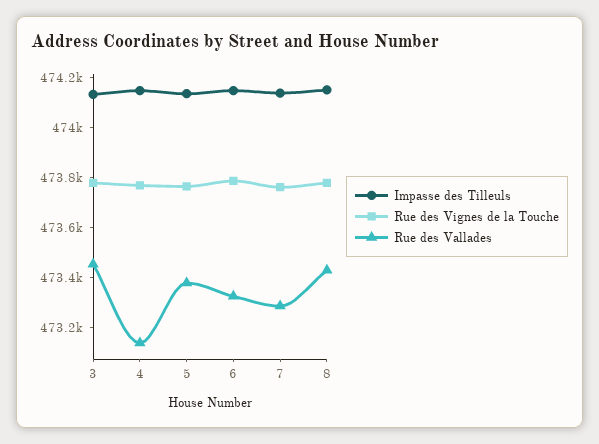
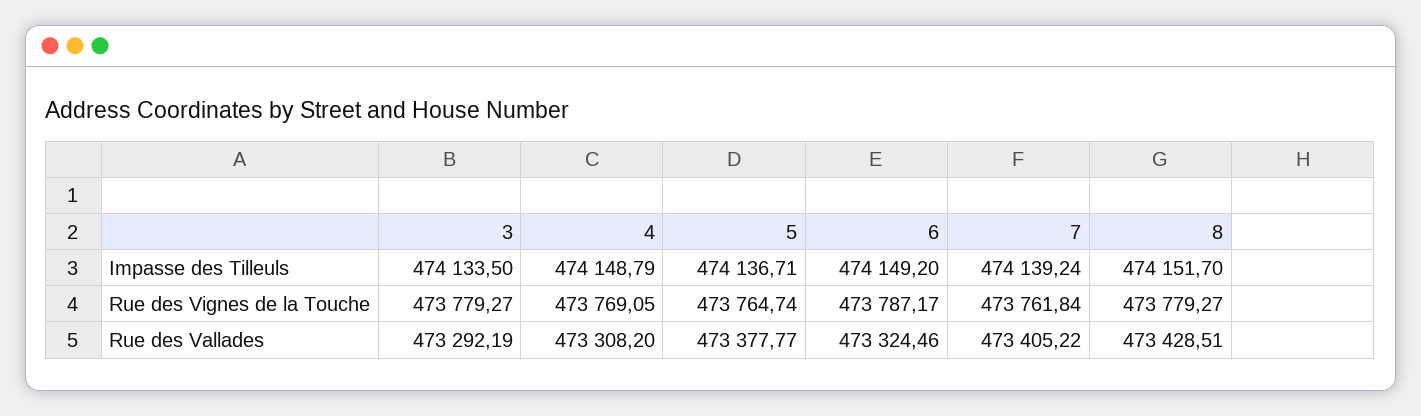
  {
    "Impasse des Tilleuls": {
      "3": 474133.5,
      "4": 474148.79,
      "5": 474136.71,
      "6": 474149.2,
      "7": 474139.24,
      "8": 474151.7
    },
    "Rue des Vignes de la Touche": {
      "3": 473779.27,
      "4": 473769.05,
      "5": 473764.74,
      "6": 473787.17,
      "7": 473761.84,
      "8": 473779.27
    },
    "Rue des Vallades": {
-     "3": 473450,
+     "3": 473292.19,
-     "4": 473150,
+     "4": 473308.2,
      "5": 473377.77,
      "6": 473324.46,
-     "7": 473300,
+     "7": 473405.22,
      "8": 473428.51
    }
  }

